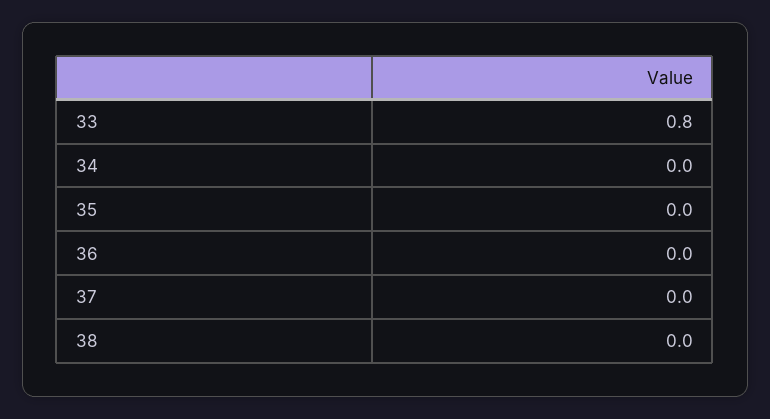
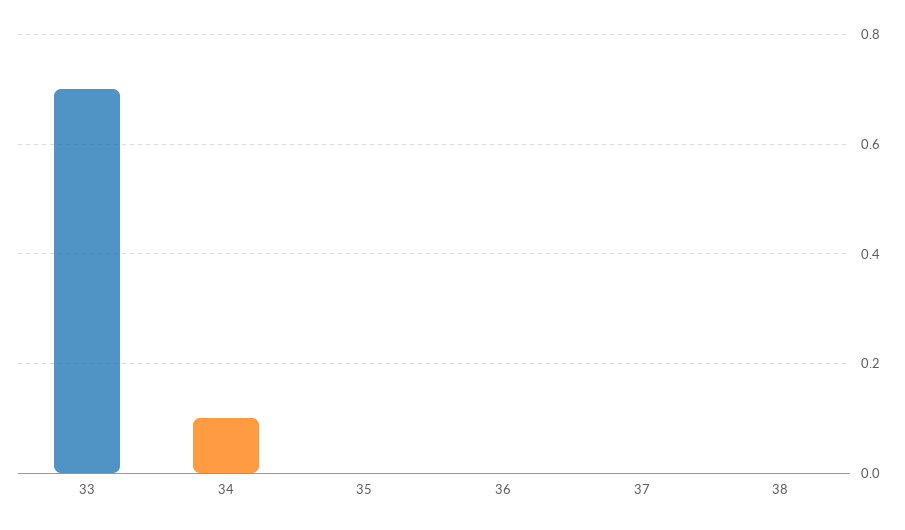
  {
-   "33": 0.8,
+   "33": 0.7,
-   "34": 0,
+   "34": 0.1,
    "35": 0,
    "36": 0,
    "37": 0,
    "38": 0
  }

